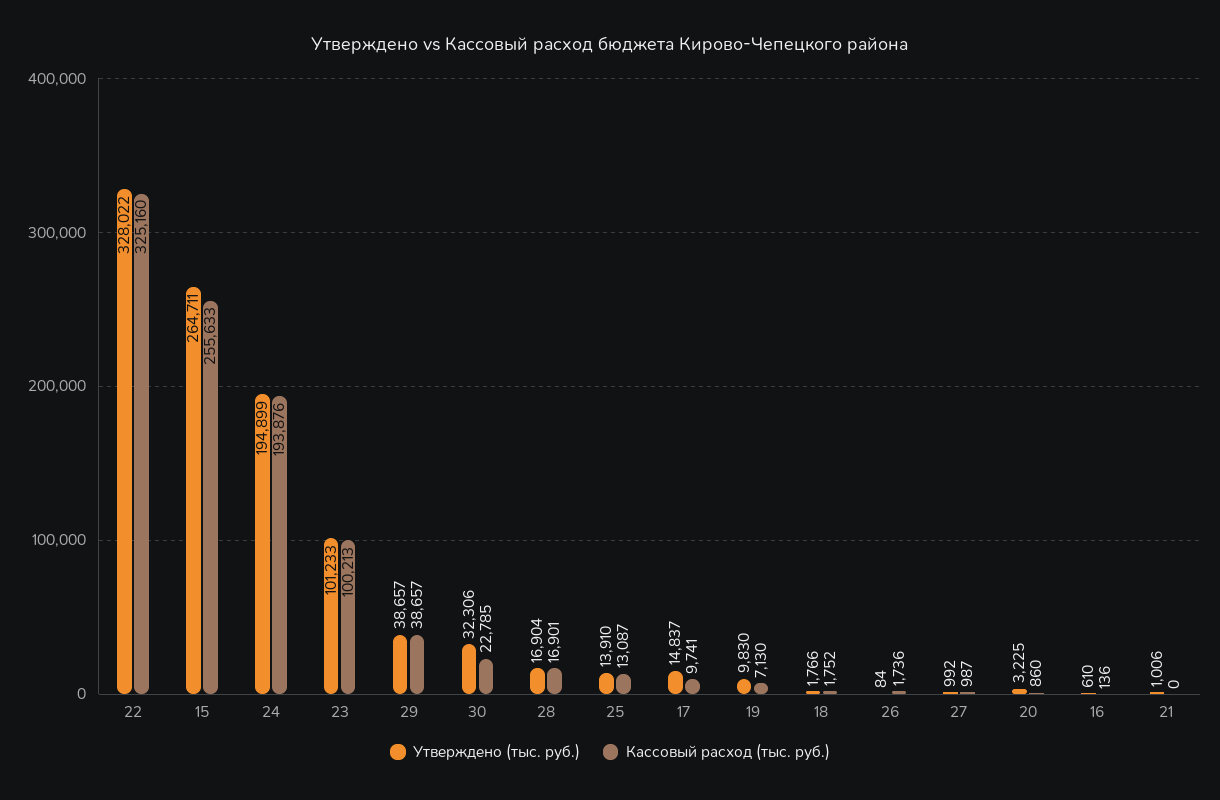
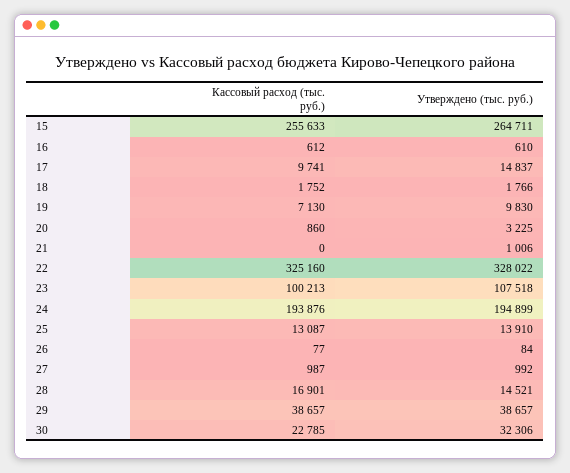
  {
    "Утверждено (тыс. руб.)": {
      "22": 328022,
      "15": 264711,
      "24": 194899,
-     "23": 101233,
+     "23": 107518,
      "29": 38657,
      "30": 32306,
-     "28": 16904,
+     "28": 14521,
      "25": 13910,
      "17": 14837,
      "19": 9830,
      "18": 1766,
      "26": 84,
      "27": 992,
      "20": 3225,
      "16": 610,
      "21": 1006
    },
    "Кассовый расход (тыс. руб.)": {
      "22": 325160,
      "15": 255633,
      "24": 193876,
      "23": 100213,
      "29": 38657,
      "30": 22785,
      "28": 16901,
      "25": 13087,
      "17": 9741,
      "19": 7130,
      "18": 1752,
-     "26": 1736,
+     "26": 77,
      "27": 987,
      "20": 860,
-     "16": 136,
+     "16": 612,
      "21": 0
    }
  }

